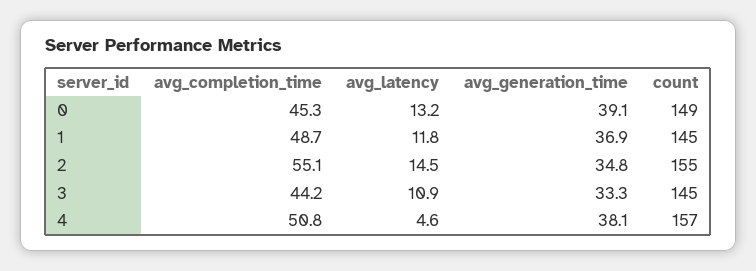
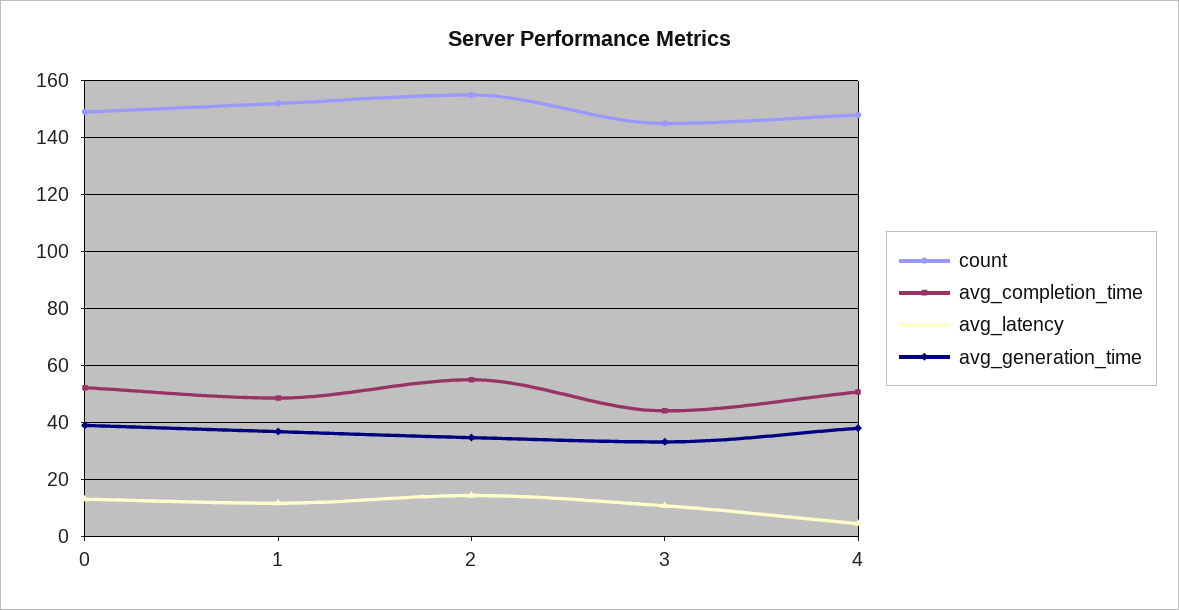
  {
    "avg_completion_time": {
-     "0": 45.3,
+     "0": 52.5,
      "1": 48.7,
      "2": 55.1,
      "3": 44.2,
      "4": 50.8
    },
    "avg_latency": {
      "0": 13.2,
      "1": 11.8,
      "2": 14.5,
      "3": 10.9,
      "4": 4.6
    },
    "avg_generation_time": {
      "0": 39.1,
      "1": 36.9,
      "2": 34.8,
      "3": 33.3,
      "4": 38.1
    },
    "count": {
      "0": 149,
-     "1": 145,
+     "1": 152.5,
      "2": 155,
      "3": 145,
-     "4": 157
+     "4": 147.5
    }
  }

